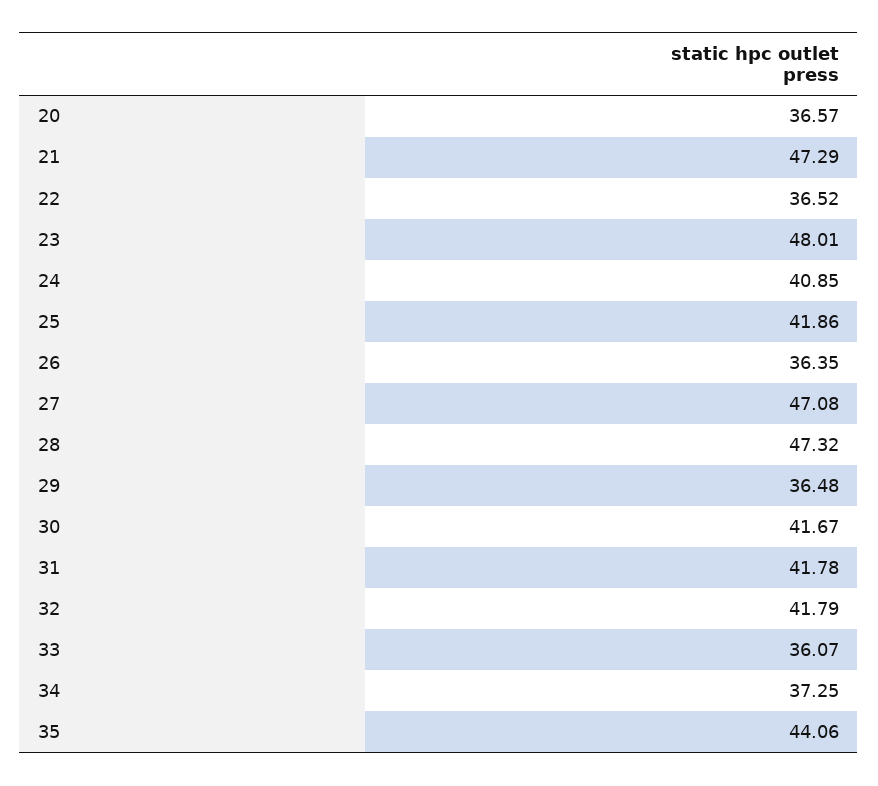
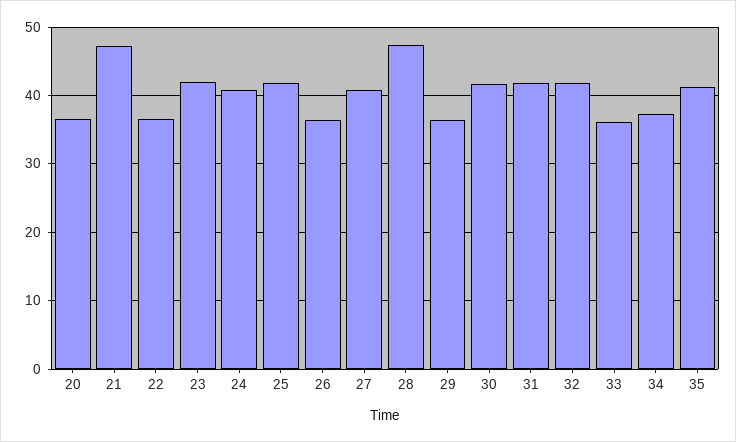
  {
    "20": 36.57,
    "21": 47.29,
    "22": 36.52,
-   "23": 48.01,
+   "23": 42,
    "24": 40.85,
    "25": 41.86,
    "26": 36.35,
-   "27": 47.08,
+   "27": 41,
    "28": 47.32,
    "29": 36.48,
    "30": 41.67,
    "31": 41.78,
    "32": 41.79,
    "33": 36.07,
    "34": 37.25,
-   "35": 44.06
+   "35": 41
  }

